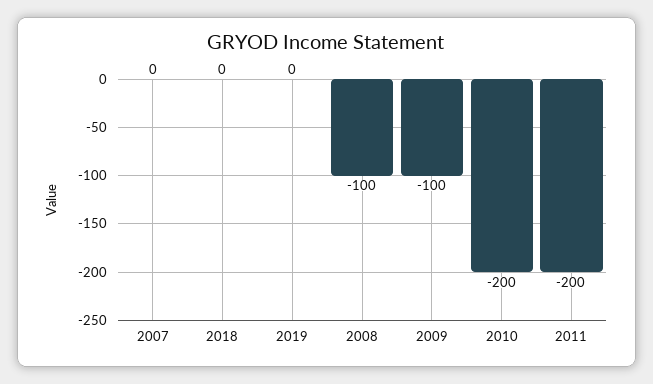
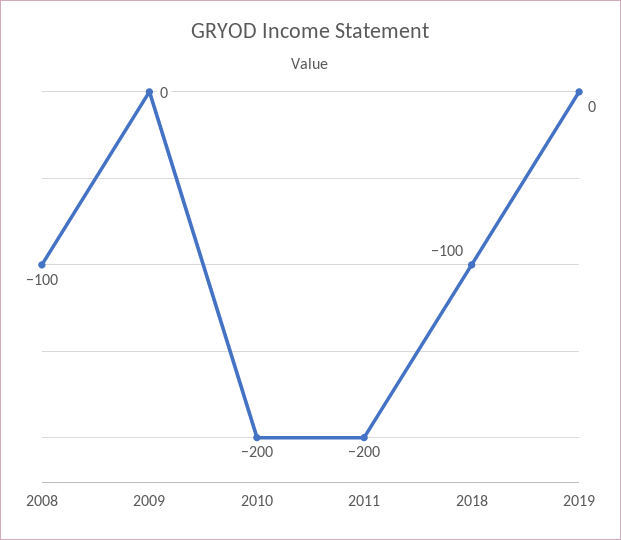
  {
-   "2007": 0,
-   "2018": 0,
+   "2018": -100,
    "2019": 0,
    "2008": -100,
-   "2009": -100,
+   "2009": 0,
    "2010": -200,
    "2011": -200
  }

